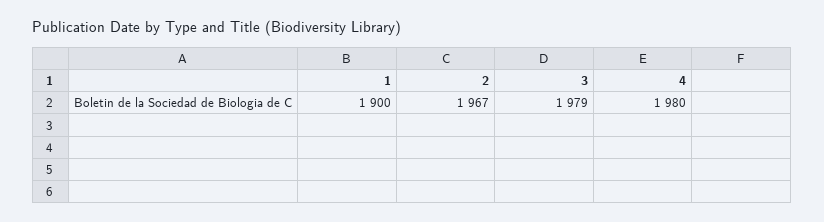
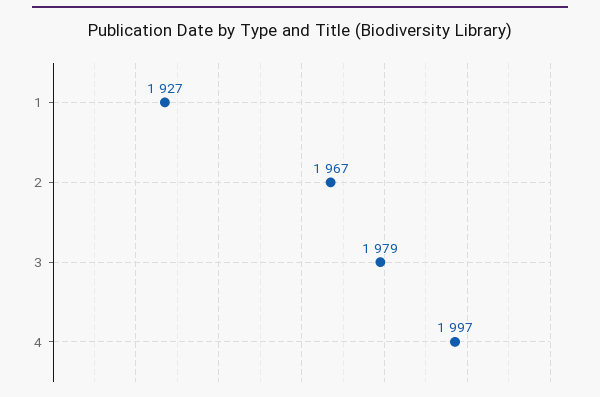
  {
-   "1": 1900,
+   "1": 1927,
    "2": 1967,
    "3": 1979,
-   "4": 1980
+   "4": 1997
  }

